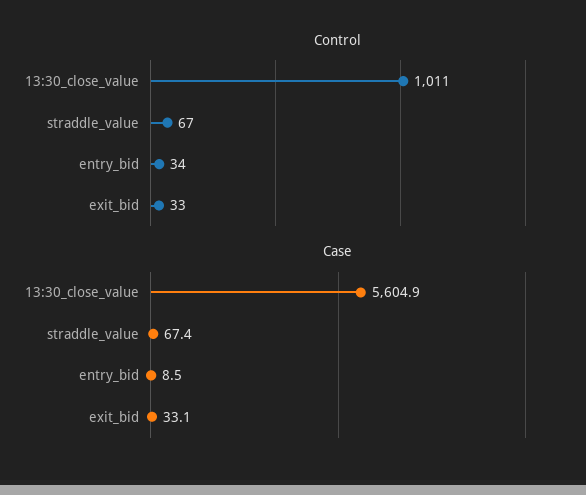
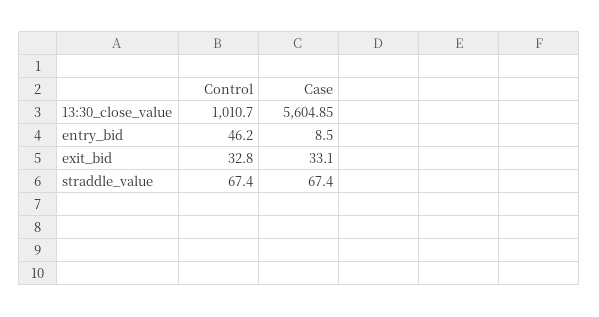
  {
    "Control": {
      "13:30_close_value": 1010.7,
      "straddle_value": 67.4,
-     "entry_bid": 34,
+     "entry_bid": 46.2,
      "exit_bid": 32.8
    },
    "Case": {
      "13:30_close_value": 5604.85,
      "straddle_value": 67.4,
      "entry_bid": 8.5,
      "exit_bid": 33.1
    }
  }

